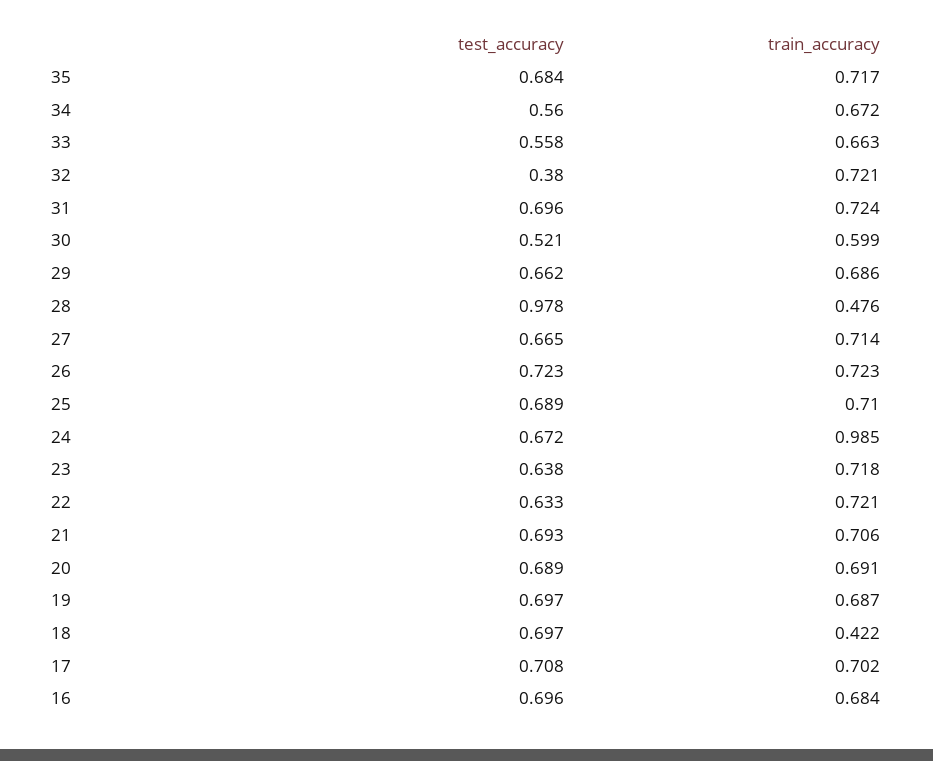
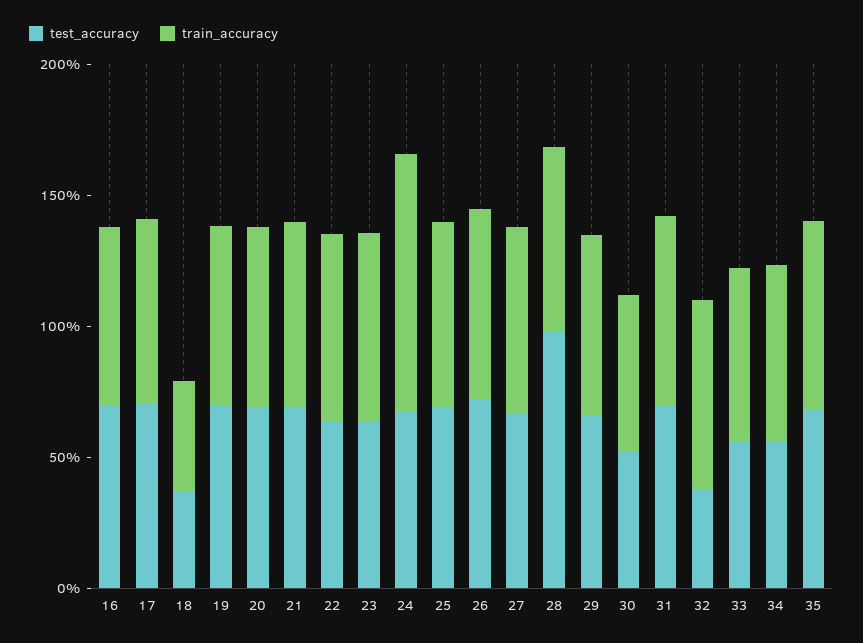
  {
    "test_accuracy": {
      "35": 0.684,
      "34": 0.56,
      "33": 0.558,
      "32": 0.38,
      "31": 0.696,
      "30": 0.521,
      "29": 0.662,
      "28": 0.978,
      "27": 0.665,
      "26": 0.723,
      "25": 0.689,
      "24": 0.672,
      "23": 0.638,
      "22": 0.633,
      "21": 0.693,
      "20": 0.689,
      "19": 0.697,
-     "18": 0.697,
+     "18": 0.4,
      "17": 0.708,
      "16": 0.696
    },
    "train_accuracy": {
      "35": 0.717,
      "34": 0.672,
      "33": 0.663,
      "32": 0.721,
      "31": 0.724,
      "30": 0.599,
      "29": 0.686,
-     "28": 0.476,
+     "28": 0.7,
      "27": 0.714,
      "26": 0.723,
      "25": 0.71,
      "24": 0.985,
      "23": 0.718,
      "22": 0.721,
      "21": 0.706,
      "20": 0.691,
      "19": 0.687,
      "18": 0.422,
      "17": 0.702,
      "16": 0.684
    }
  }

